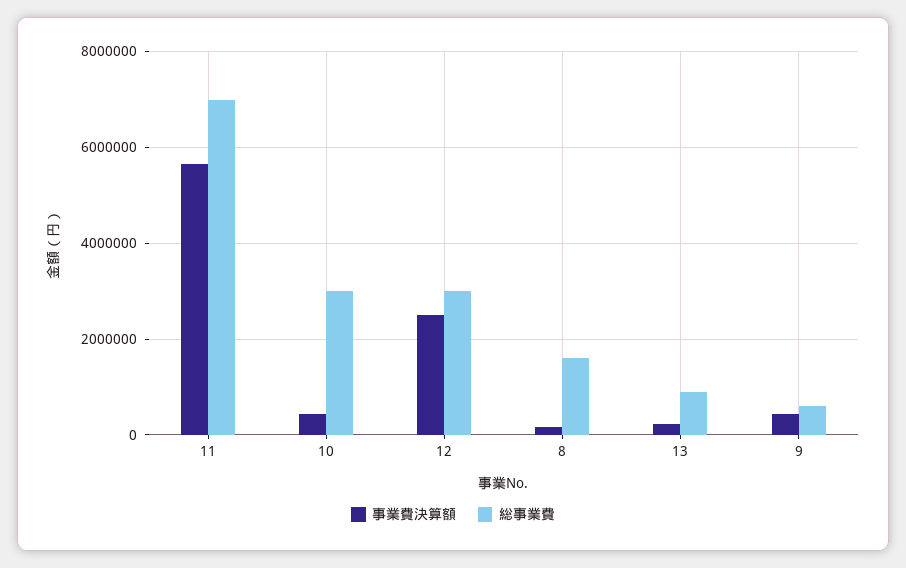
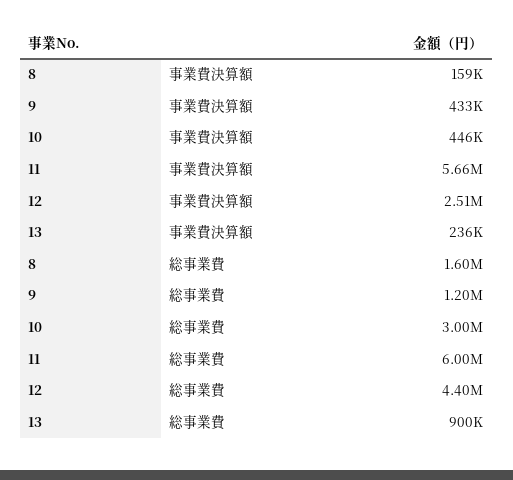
  {
    "事業費決算額": {
      "11": 5660000,
      "10": 446000,
      "12": 2510000,
      "8": 159000,
      "13": 236000,
      "9": 433000
    },
    "総事業費": {
-     "11": 7000000,
+     "11": 6000000,
      "10": 3000000,
-     "12": 3000000,
+     "12": 4400000,
      "8": 1600000,
      "13": 900000,
-     "9": 600000
+     "9": 1200000
    }
  }

